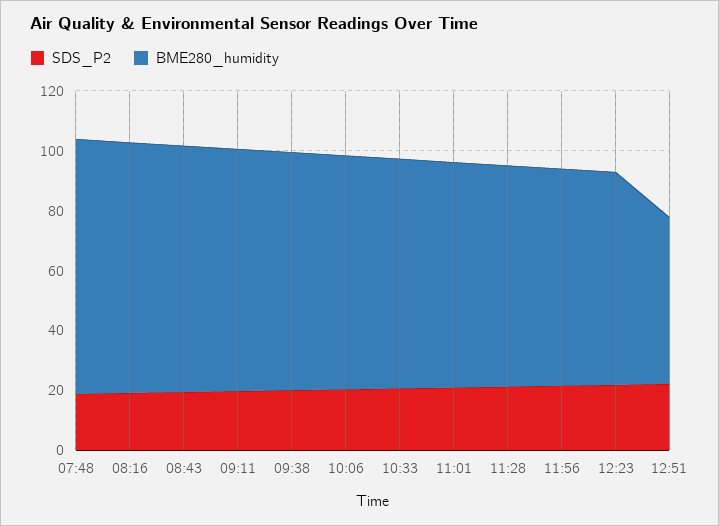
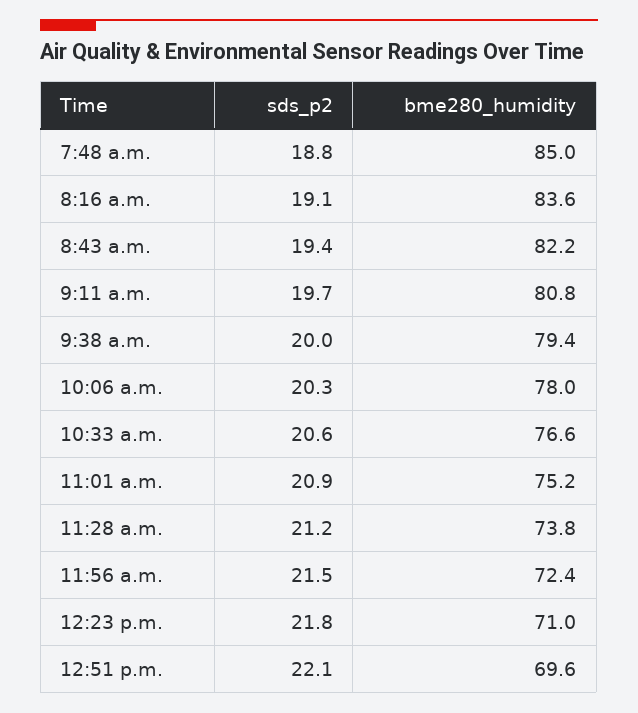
  {
    "SDS_P2": {
      "07:48": 18.8,
      "08:16": 19.1,
      "08:43": 19.4,
      "09:11": 19.7,
      "09:38": 20,
      "10:06": 20.3,
      "10:33": 20.6,
      "11:01": 20.9,
      "11:28": 21.2,
      "11:56": 21.5,
      "12:23": 21.8,
      "12:51": 22.1
    },
    "BME280_humidity": {
      "07:48": 85,
      "08:16": 83.6,
      "08:43": 82.2,
      "09:11": 80.8,
      "09:38": 79.4,
      "10:06": 78,
      "10:33": 76.6,
      "11:01": 75.2,
      "11:28": 73.8,
      "11:56": 72.4,
      "12:23": 71,
-     "12:51": 55
+     "12:51": 69.6
    }
  }

